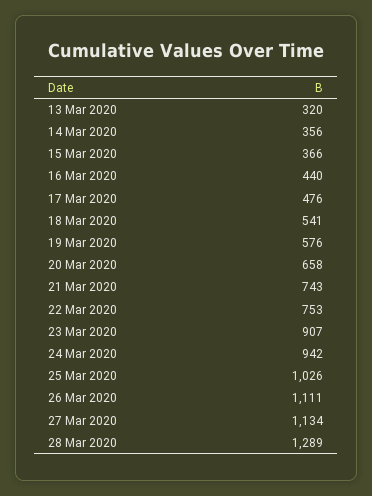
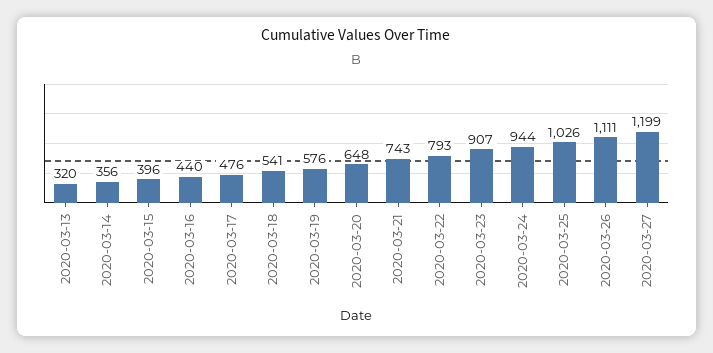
  {
    "13 Mar 2020": 320,
    "14 Mar 2020": 356,
-   "15 Mar 2020": 366,
+   "15 Mar 2020": 396,
    "16 Mar 2020": 440,
    "17 Mar 2020": 476,
    "18 Mar 2020": 541,
    "19 Mar 2020": 576,
-   "20 Mar 2020": 658,
+   "20 Mar 2020": 648,
    "21 Mar 2020": 743,
-   "22 Mar 2020": 753,
+   "22 Mar 2020": 793,
    "23 Mar 2020": 907,
-   "24 Mar 2020": 942,
+   "24 Mar 2020": 944,
    "25 Mar 2020": 1026,
    "26 Mar 2020": 1111,
-   "27 Mar 2020": 1134,
+   "27 Mar 2020": 1199
-   "28 Mar 2020": 1289
  }

